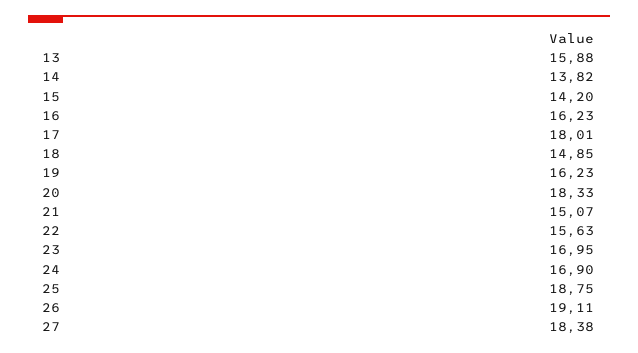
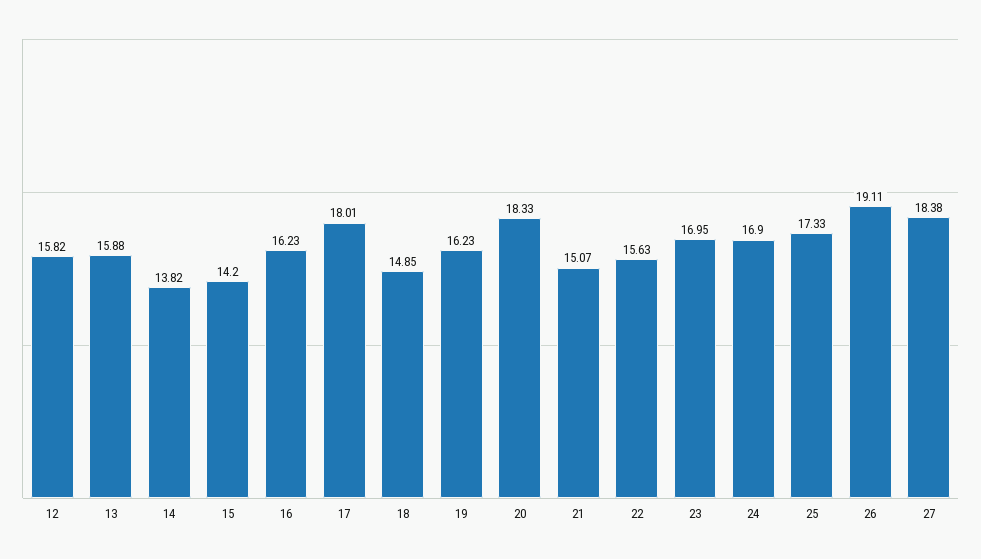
  {
    "13": 15.88,
    "14": 13.82,
    "15": 14.2,
    "16": 16.23,
    "17": 18.01,
    "18": 14.85,
    "19": 16.23,
    "20": 18.33,
    "21": 15.07,
    "22": 15.63,
    "23": 16.95,
    "24": 16.9,
-   "25": 18.75,
+   "25": 17.33,
    "26": 19.11,
-   "27": 18.38
+   "27": 18.38,
+   "12": 15.82
  }

